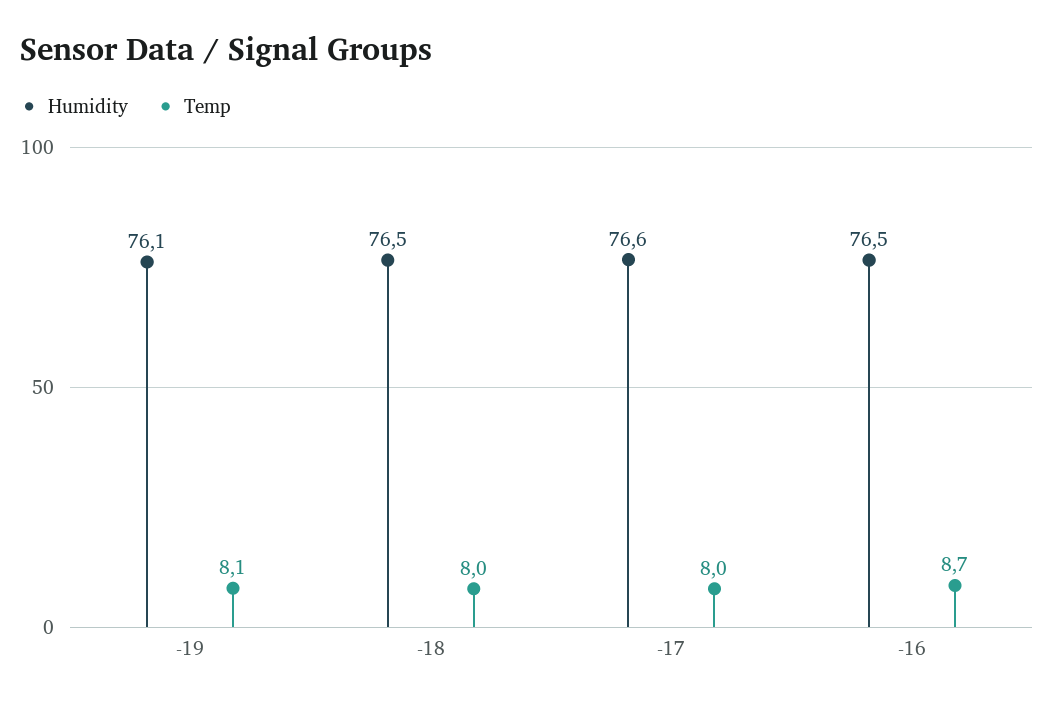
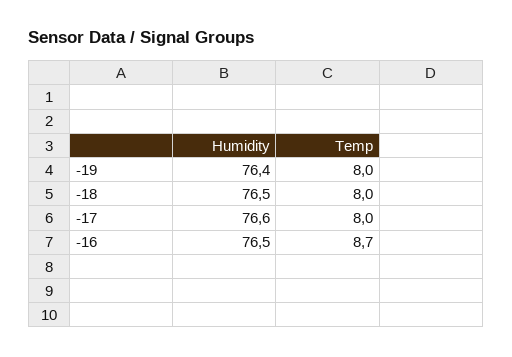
  {
    "Humidity": {
-     "-19": 76.1,
+     "-19": 76.4,
      "-18": 76.5,
      "-17": 76.6,
      "-16": 76.5
    },
    "Temp": {
-     "-19": 8.1,
+     "-19": 8,
      "-18": 8,
      "-17": 8,
      "-16": 8.7
    }
  }

